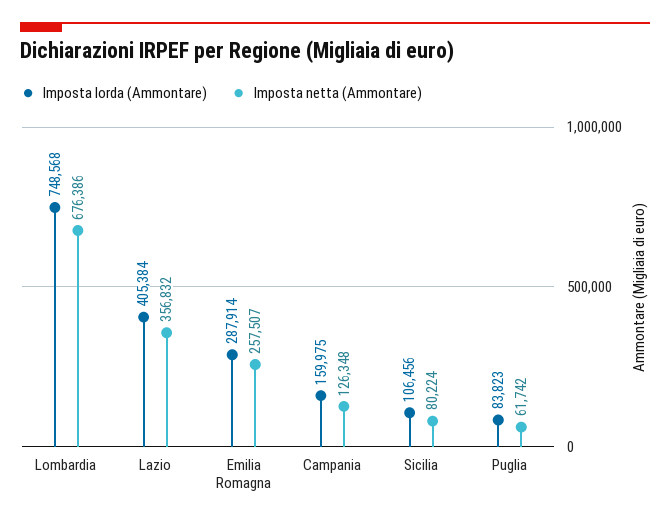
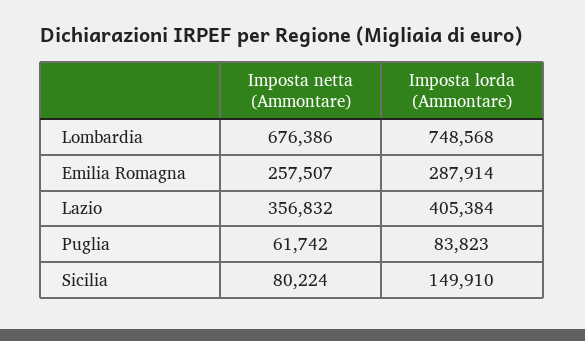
  {
    "Imposta lorda (Ammontare)": {
      "Lombardia": 748568,
      "Lazio": 405384,
      "Emilia Romagna": 287914,
-     "Campania": 159975,
-     "Sicilia": 106456,
+     "Sicilia": 149910,
      "Puglia": 83823
    },
    "Imposta netta (Ammontare)": {
      "Lombardia": 676386,
      "Lazio": 356832,
      "Emilia Romagna": 257507,
-     "Campania": 126348,
      "Sicilia": 80224,
      "Puglia": 61742
    }
  }

